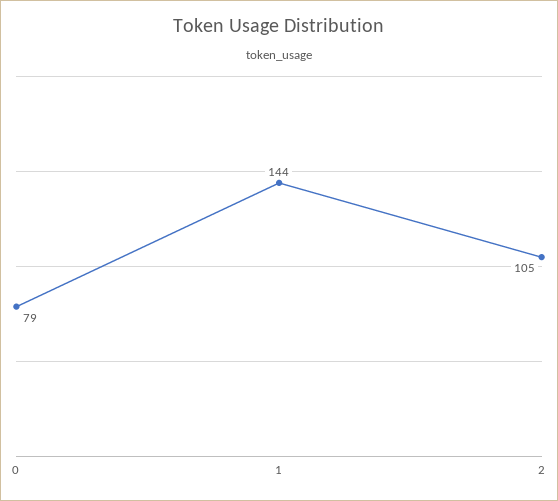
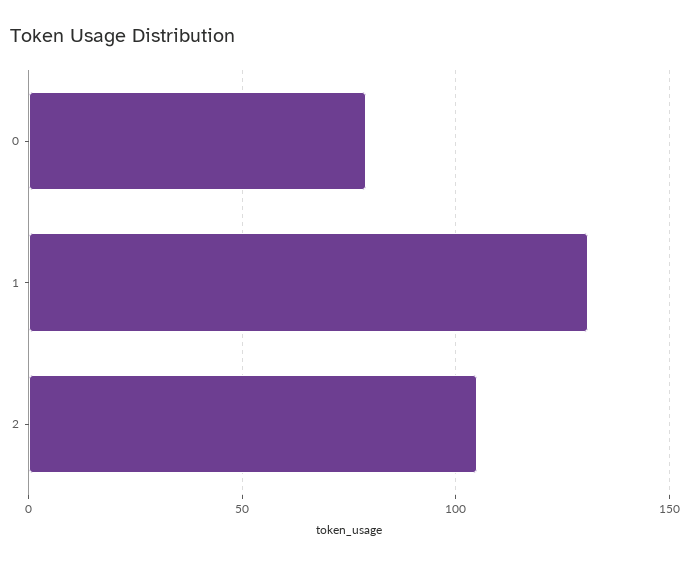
  {
    "0": 79,
-   "1": 144,
+   "1": 130,
    "2": 105
  }

